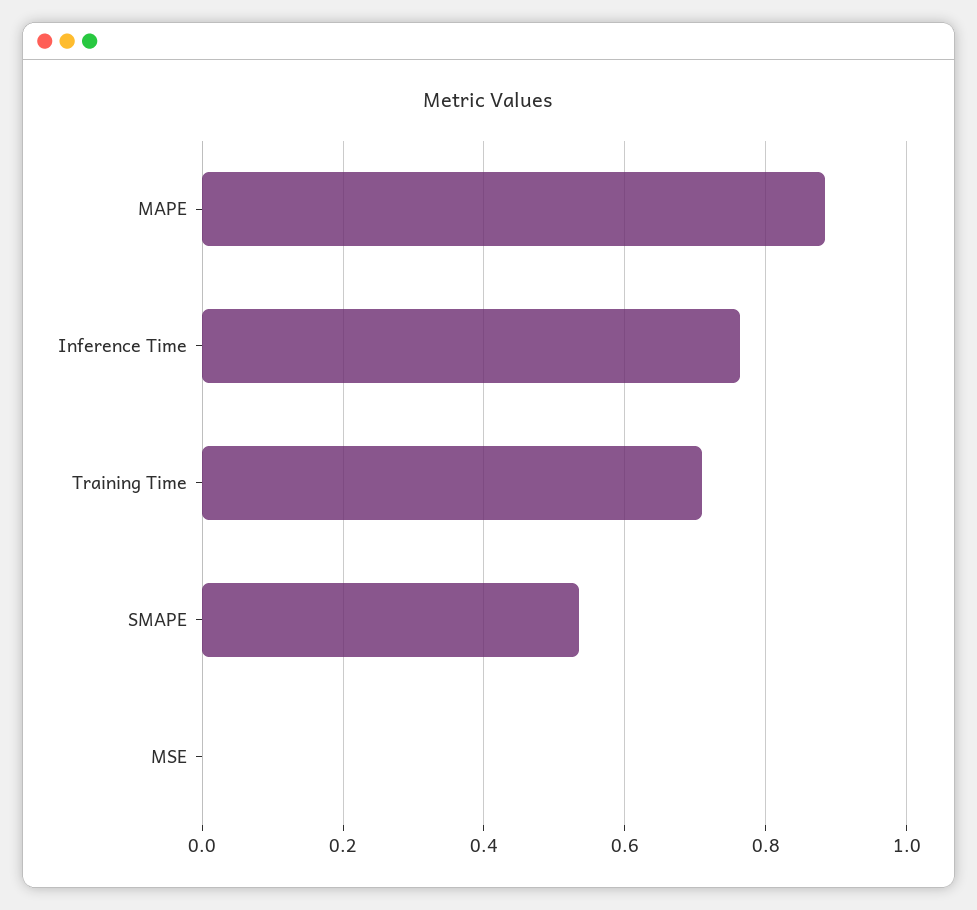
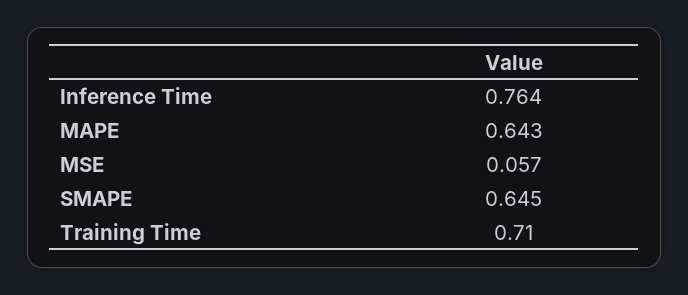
  {
-   "MAPE": 0.88,
+   "MAPE": 0.643,
    "Inference Time": 0.764,
    "Training Time": 0.71,
-   "SMAPE": 0.54,
+   "SMAPE": 0.645,
-   "MSE": 0
+   "MSE": 0.057
  }

